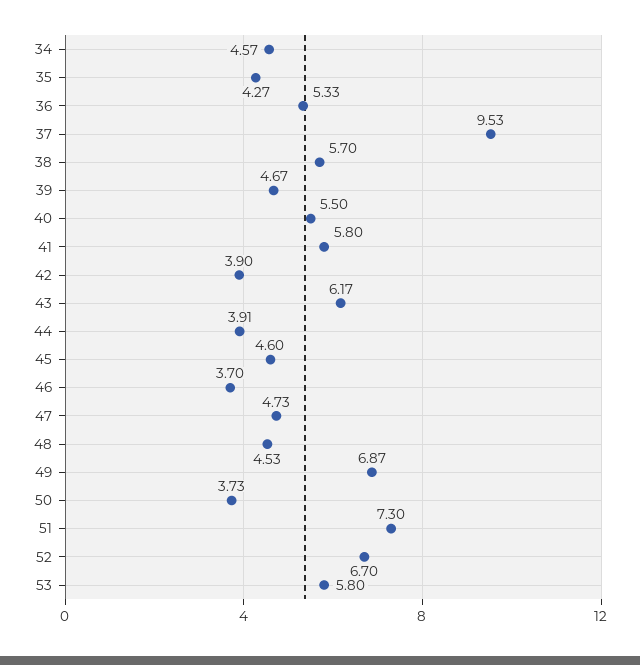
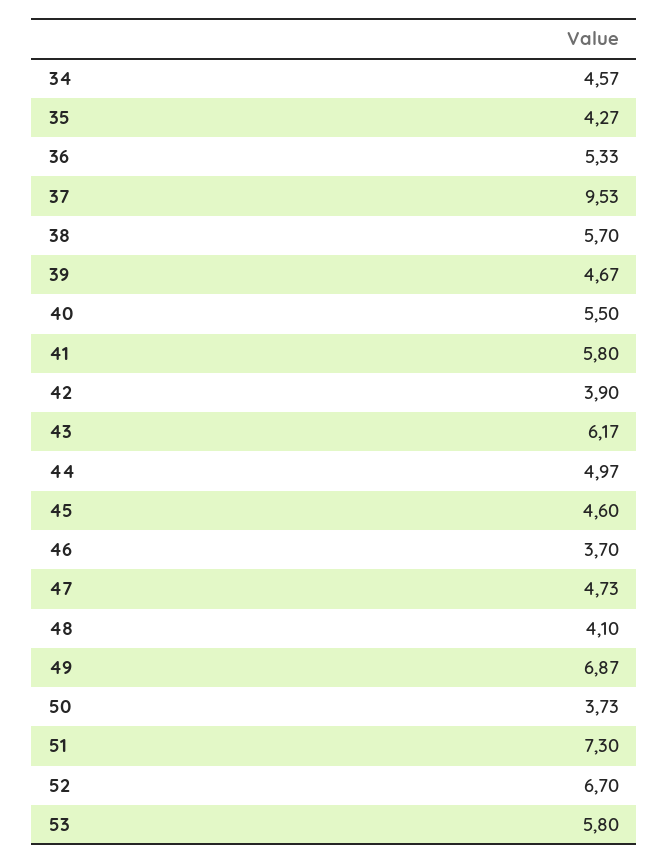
  {
    "34": 4.57,
    "35": 4.27,
    "36": 5.33,
    "37": 9.53,
    "38": 5.7,
    "39": 4.67,
    "40": 5.5,
    "41": 5.8,
    "42": 3.9,
    "43": 6.17,
-   "44": 3.91,
+   "44": 4.97,
    "45": 4.6,
    "46": 3.7,
    "47": 4.73,
-   "48": 4.53,
+   "48": 4.1,
    "49": 6.87,
    "50": 3.73,
    "51": 7.3,
    "52": 6.7,
    "53": 5.8
  }

